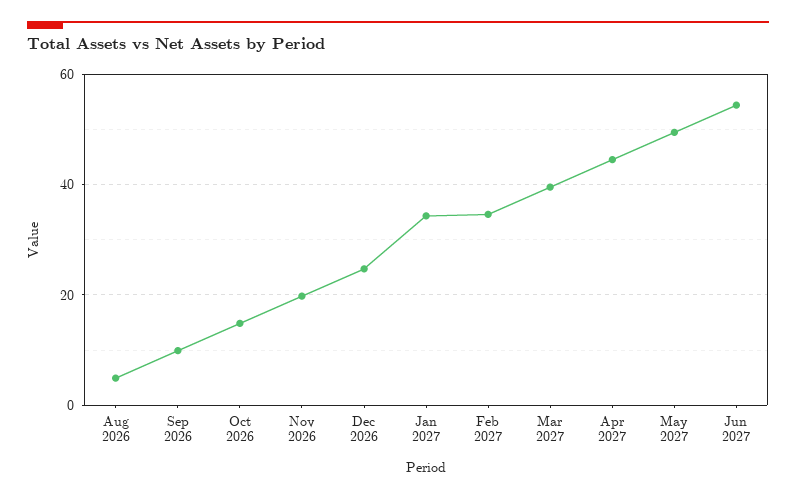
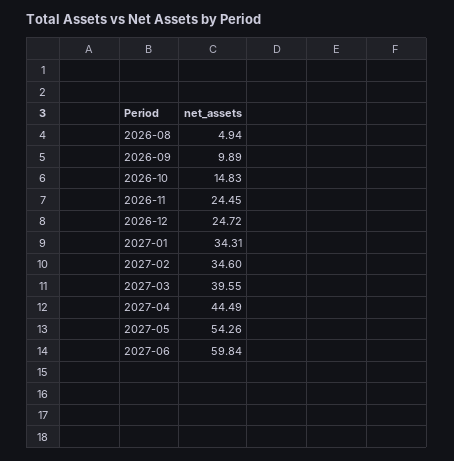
  {
    "Aug 2026": 4.94,
    "Sep 2026": 9.89,
    "Oct 2026": 14.83,
-   "Nov 2026": 20,
+   "Nov 2026": 24.45,
    "Dec 2026": 24.72,
    "Jan 2027": 34.31,
    "Feb 2027": 34.6,
    "Mar 2027": 39.55,
    "Apr 2027": 44.49,
-   "May 2027": 50,
+   "May 2027": 54.26,
-   "Jun 2027": 54
+   "Jun 2027": 59.84
  }

